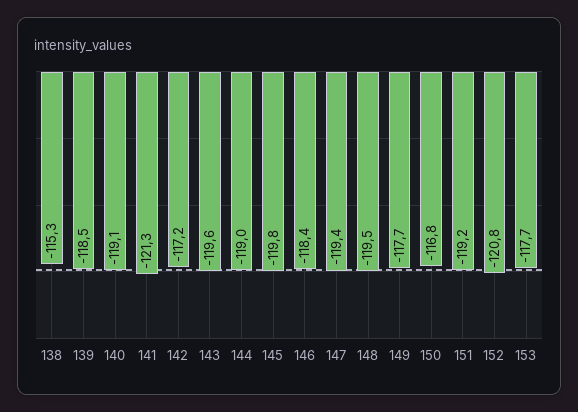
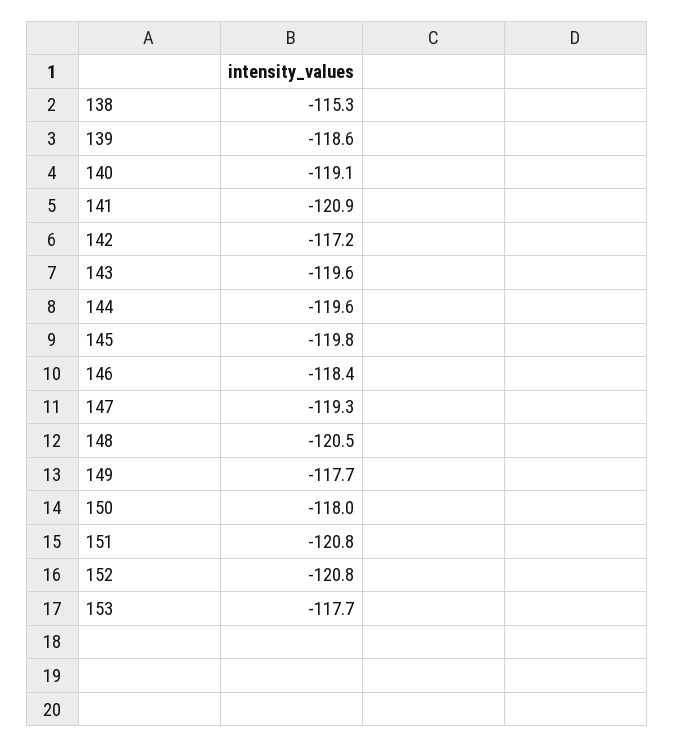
  {
    "138": -115.3,
-   "139": -118.5,
+   "139": -118.6,
    "140": -119.1,
-   "141": -121.3,
+   "141": -120.9,
    "142": -117.2,
    "143": -119.6,
-   "144": -119,
+   "144": -119.6,
    "145": -119.8,
    "146": -118.4,
-   "147": -119.4,
+   "147": -119.3,
-   "148": -119.5,
+   "148": -120.5,
    "149": -117.7,
-   "150": -116.8,
+   "150": -118,
-   "151": -119.2,
+   "151": -120.8,
    "152": -120.8,
    "153": -117.7
  }

